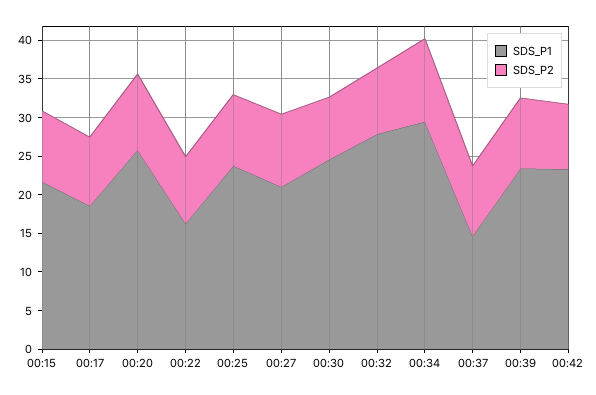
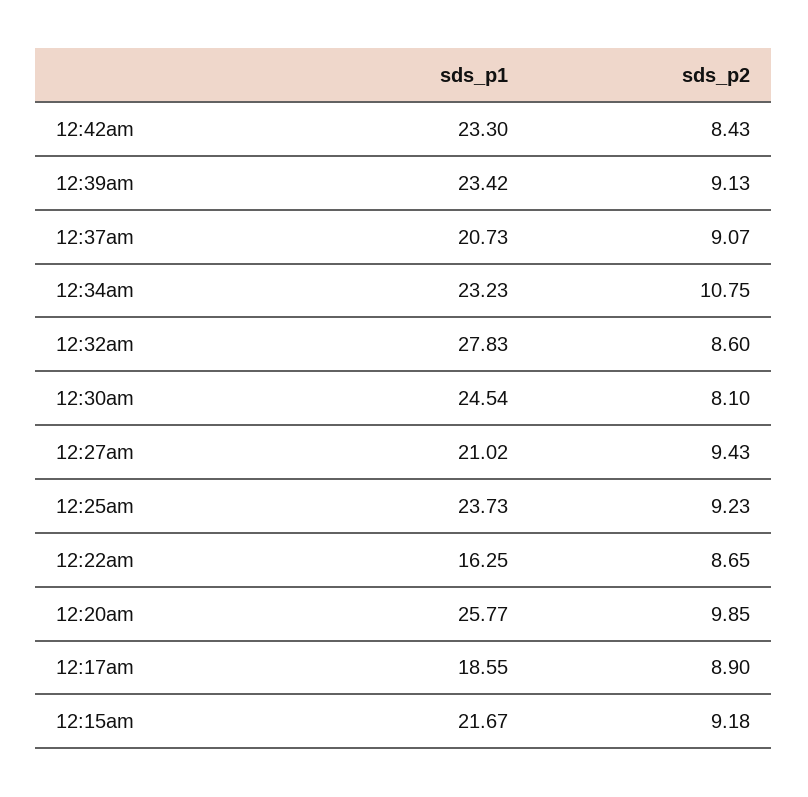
  {
    "SDS_P1": {
      "00:15": 21.67,
      "00:17": 18.55,
      "00:20": 25.77,
      "00:22": 16.25,
      "00:25": 23.73,
      "00:27": 21.02,
      "00:30": 24.54,
      "00:32": 27.83,
-     "00:34": 30,
+     "00:34": 23.23,
-     "00:37": 15,
+     "00:37": 20.73,
      "00:39": 23.42,
      "00:42": 23.3
    },
    "SDS_P2": {
      "00:15": 9.18,
      "00:17": 8.9,
      "00:20": 9.85,
      "00:22": 8.65,
      "00:25": 9.23,
      "00:27": 9.43,
      "00:30": 8.1,
      "00:32": 8.6,
      "00:34": 10.75,
      "00:37": 9.07,
      "00:39": 9.13,
      "00:42": 8.43
    }
  }

